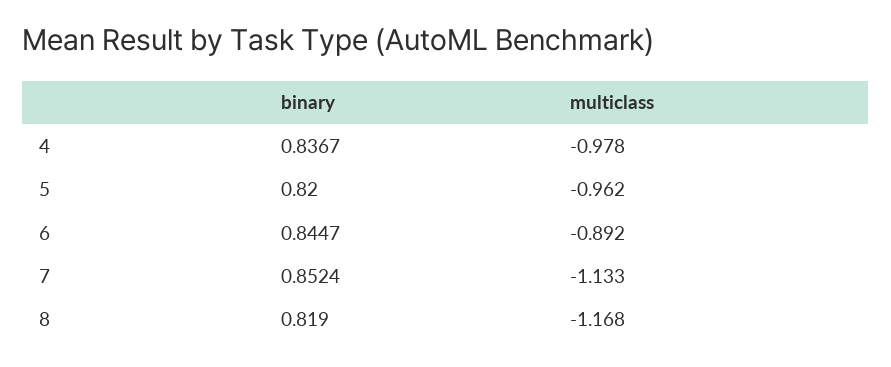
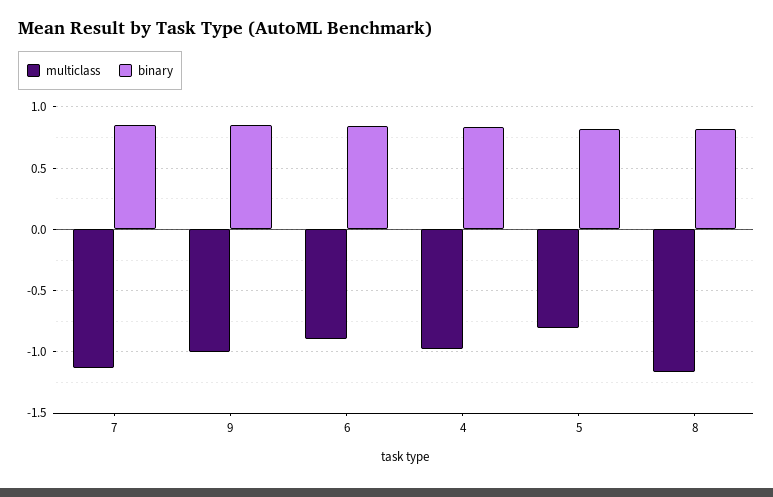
  {
    "binary": {
      "4": 0.8367,
      "5": 0.82,
      "6": 0.8447,
      "7": 0.8524,
-     "8": 0.819
+     "8": 0.819,
+     "9": 0.85
    },
    "multiclass": {
      "4": -0.978,
-     "5": -0.962,
+     "5": -0.8,
      "6": -0.892,
      "7": -1.133,
-     "8": -1.168
+     "8": -1.168,
+     "9": -1
    }
  }

